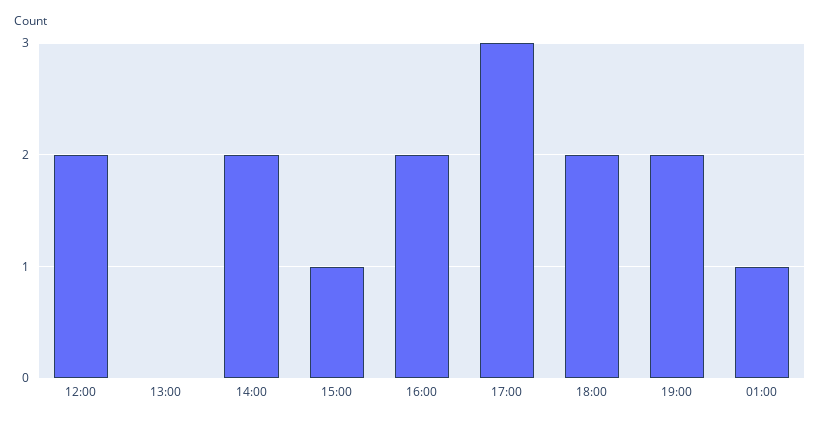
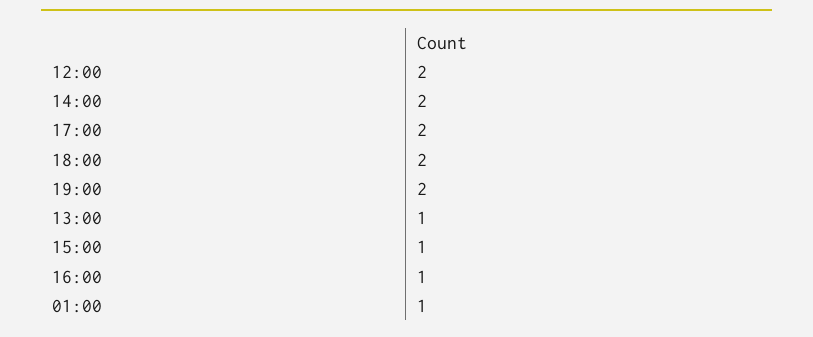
  {
    "12:00": 2,
-   "13:00": 0,
+   "13:00": 1,
    "14:00": 2,
    "15:00": 1,
-   "16:00": 2,
+   "16:00": 1,
-   "17:00": 3,
+   "17:00": 2,
    "18:00": 2,
    "19:00": 2,
    "01:00": 1
  }

